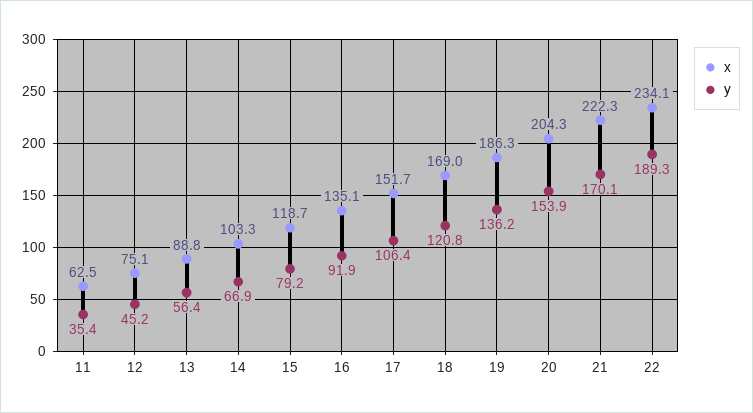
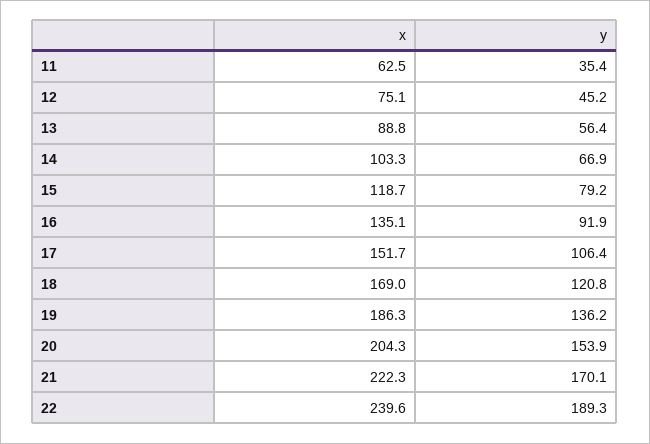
  {
    "x": {
      "11": 62.5,
      "12": 75.1,
      "13": 88.8,
      "14": 103.3,
      "15": 118.7,
      "16": 135.1,
      "17": 151.7,
      "18": 169,
      "19": 186.3,
      "20": 204.3,
      "21": 222.3,
-     "22": 234.1
+     "22": 239.6
    },
    "y": {
      "11": 35.4,
      "12": 45.2,
      "13": 56.4,
      "14": 66.9,
      "15": 79.2,
      "16": 91.9,
      "17": 106.4,
      "18": 120.8,
      "19": 136.2,
      "20": 153.9,
      "21": 170.1,
      "22": 189.3
    }
  }

